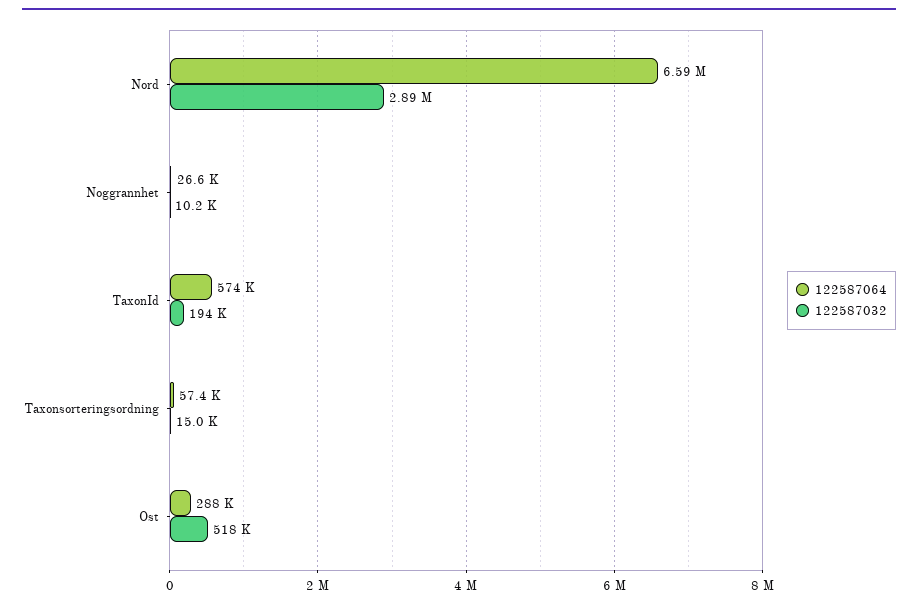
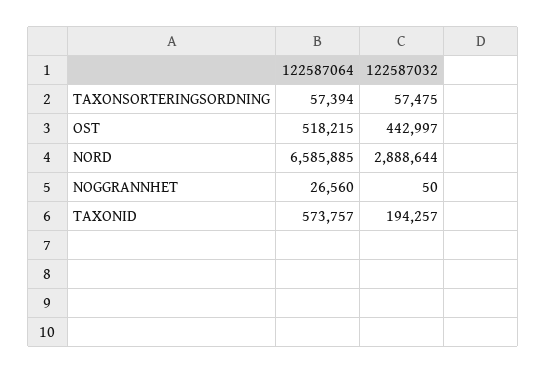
  {
    "122587064": {
      "Nord": 6585885,
      "Noggrannhet": 26560,
      "TaxonId": 573757,
      "Taxonsorteringsordning": 57394,
-     "Ost": 288000
+     "Ost": 518215
    },
    "122587032": {
      "Nord": 2888644,
-     "Noggrannhet": 10200,
+     "Noggrannhet": 50,
      "TaxonId": 194257,
-     "Taxonsorteringsordning": 15000,
+     "Taxonsorteringsordning": 57475,
-     "Ost": 518000
+     "Ost": 442997
    }
  }

